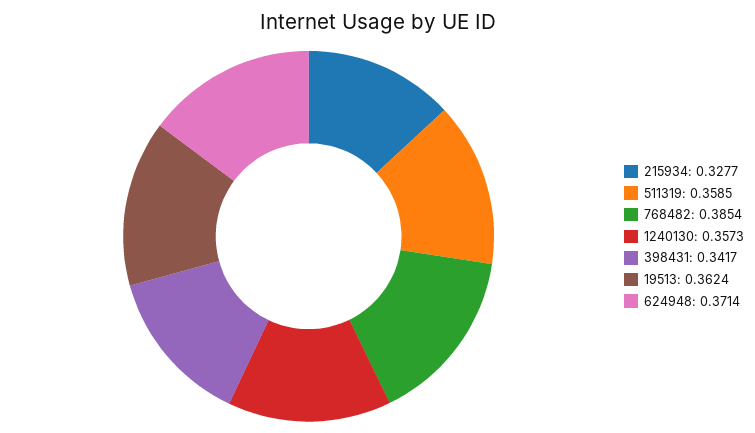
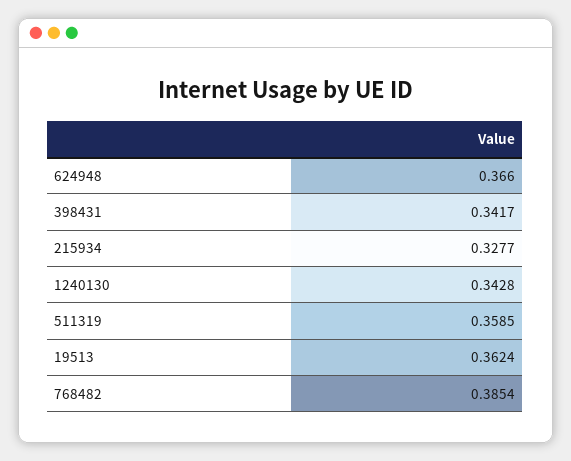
  {
    "215934": 0.3277,
    "511319": 0.3585,
    "768482": 0.3854,
-   "1240130": 0.3573,
+   "1240130": 0.3428,
    "398431": 0.3417,
    "19513": 0.3624,
-   "624948": 0.3714
+   "624948": 0.366
  }

